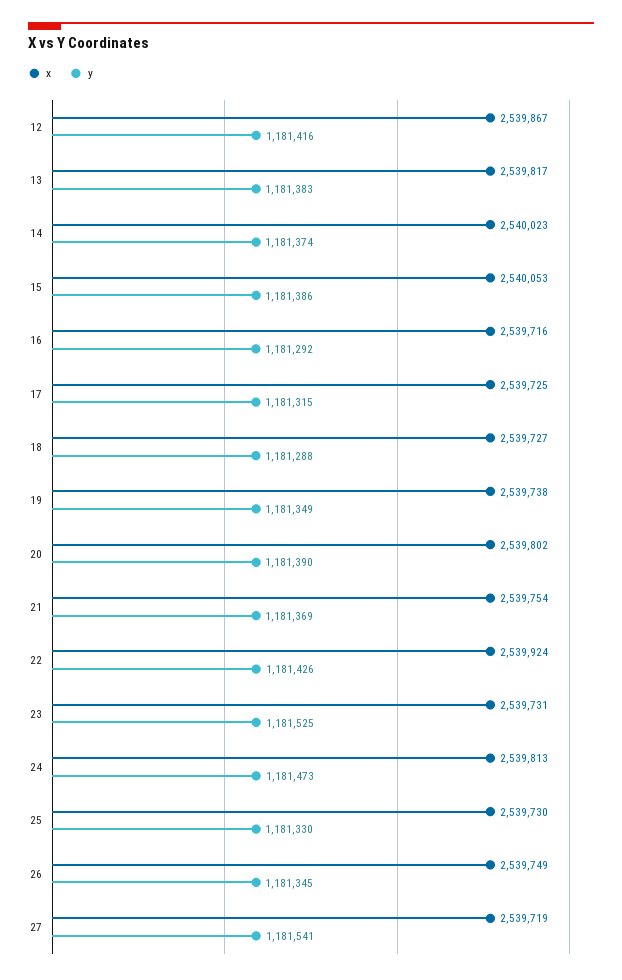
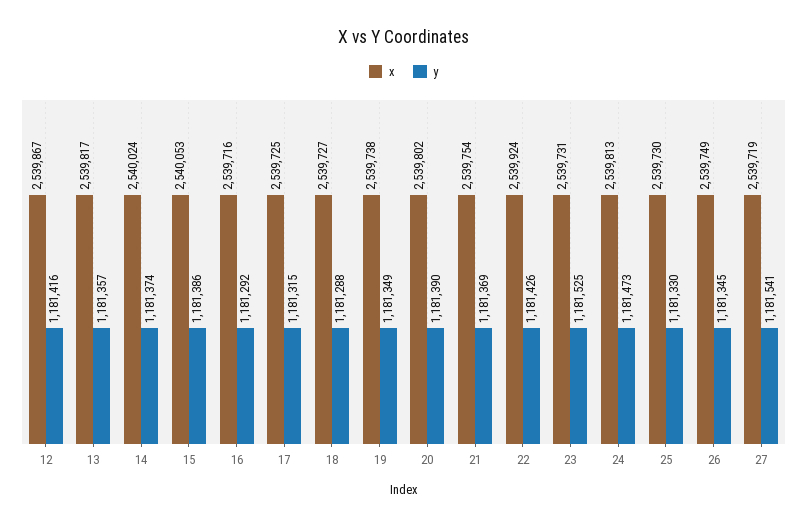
  {
    "x": {
      "12": 2539867,
      "13": 2539817,
-     "14": 2540023,
+     "14": 2540024,
      "15": 2540053,
      "16": 2539716,
      "17": 2539725,
      "18": 2539727,
      "19": 2539738,
      "20": 2539802,
      "21": 2539754,
      "22": 2539924,
      "23": 2539731,
      "24": 2539813,
      "25": 2539730,
      "26": 2539749,
      "27": 2539719
    },
    "y": {
      "12": 1181416,
-     "13": 1181383,
+     "13": 1181357,
      "14": 1181374,
      "15": 1181386,
      "16": 1181292,
      "17": 1181315,
      "18": 1181288,
      "19": 1181349,
      "20": 1181390,
      "21": 1181369,
      "22": 1181426,
      "23": 1181525,
      "24": 1181473,
      "25": 1181330,
      "26": 1181345,
      "27": 1181541
    }
  }

